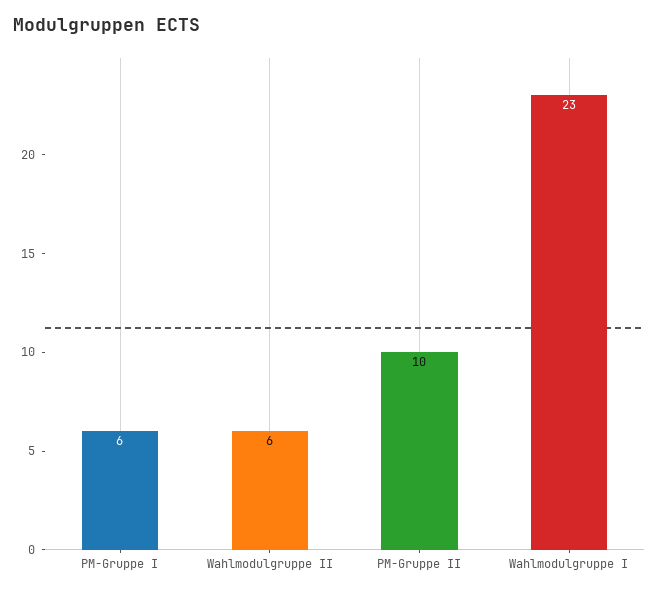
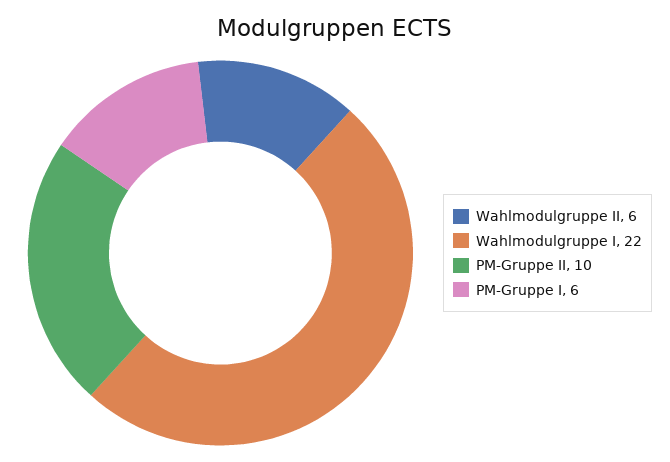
  {
    "PM-Gruppe I": 6,
    "Wahlmodulgruppe II": 6,
    "PM-Gruppe II": 10,
-   "Wahlmodulgruppe I": 23
+   "Wahlmodulgruppe I": 22
  }

